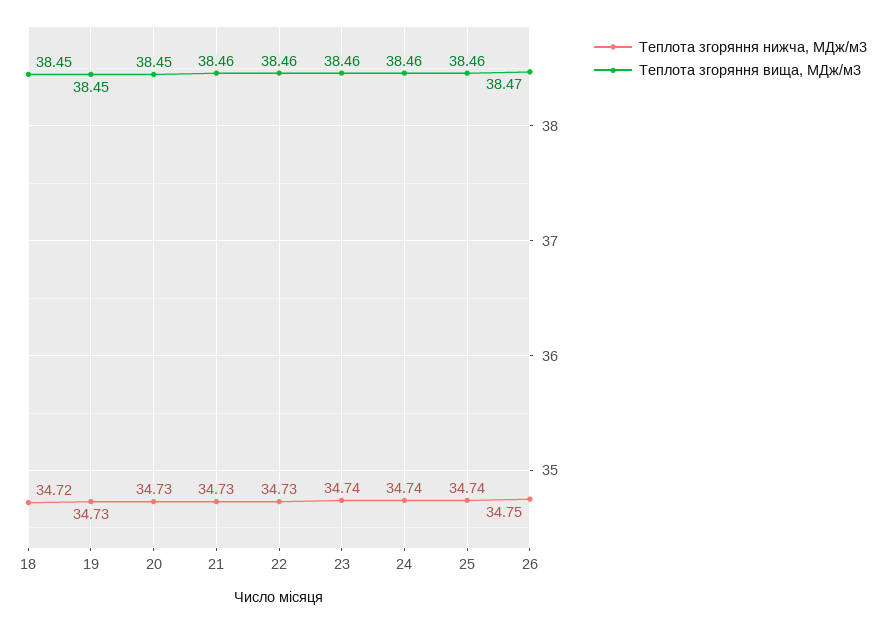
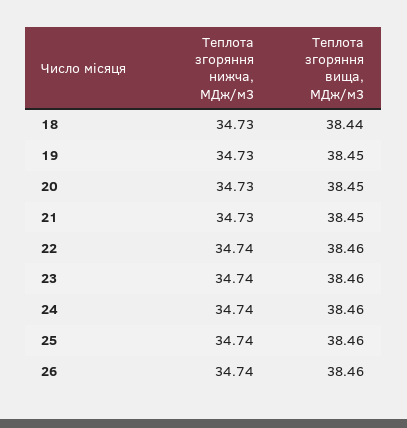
  {
    "Теплота згоряння нижча, МДж/м3": {
-     "18": 34.72,
+     "18": 34.73,
      "19": 34.73,
      "20": 34.73,
      "21": 34.73,
-     "22": 34.73,
+     "22": 34.74,
      "23": 34.74,
      "24": 34.74,
      "25": 34.74,
-     "26": 34.75
+     "26": 34.74
    },
    "Теплота згоряння вища, МДж/м3": {
-     "18": 38.45,
+     "18": 38.44,
      "19": 38.45,
      "20": 38.45,
-     "21": 38.46,
+     "21": 38.45,
      "22": 38.46,
      "23": 38.46,
      "24": 38.46,
      "25": 38.46,
-     "26": 38.47
+     "26": 38.46
    }
  }

